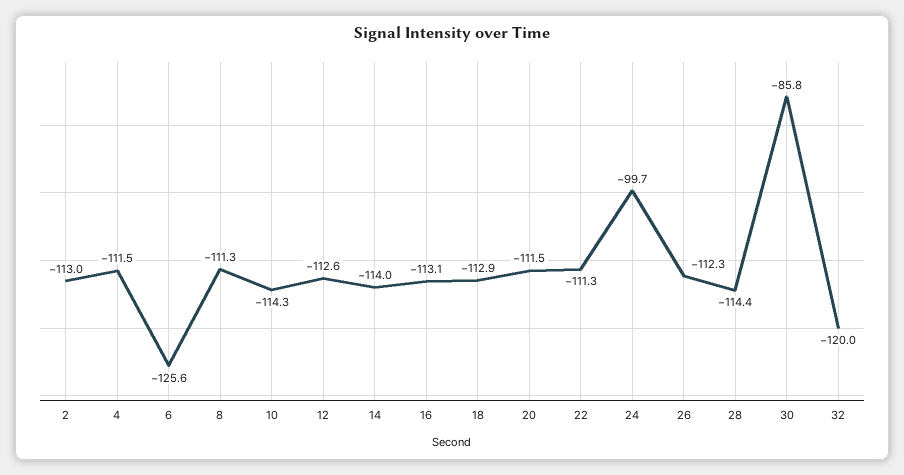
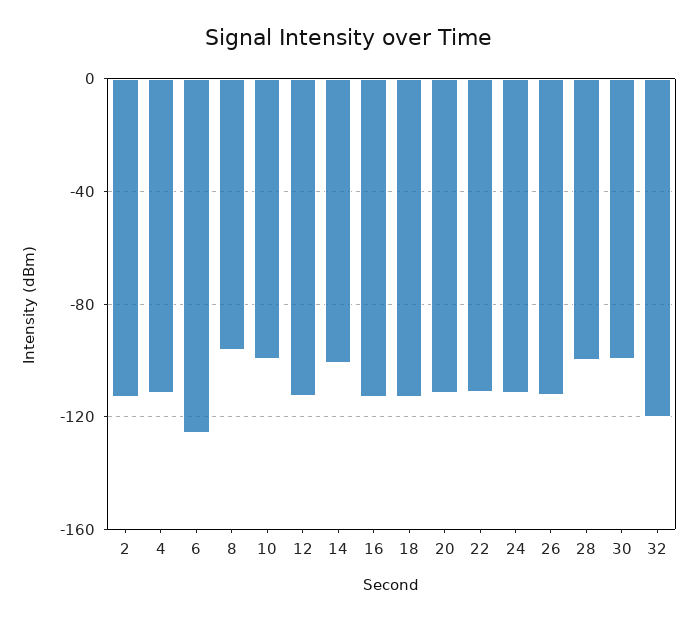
  {
    "2": -113,
    "4": -111.5,
    "6": -125.6,
-   "8": -111.3,
+   "8": -95,
-   "10": -114.3,
+   "10": -100,
    "12": -112.6,
-   "14": -114,
+   "14": -100,
    "16": -113.1,
    "18": -112.9,
    "20": -111.5,
    "22": -111.3,
-   "24": -99.7,
+   "24": -110,
    "26": -112.3,
-   "28": -114.4,
+   "28": -100,
-   "30": -85.8,
+   "30": -100,
    "32": -120
  }

